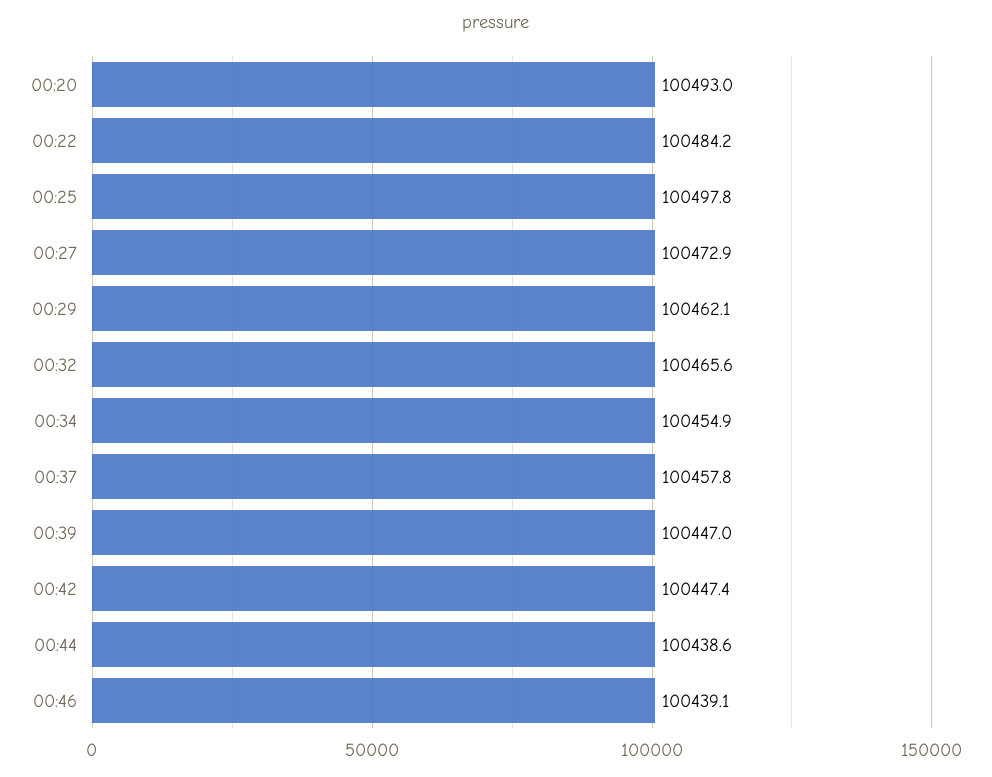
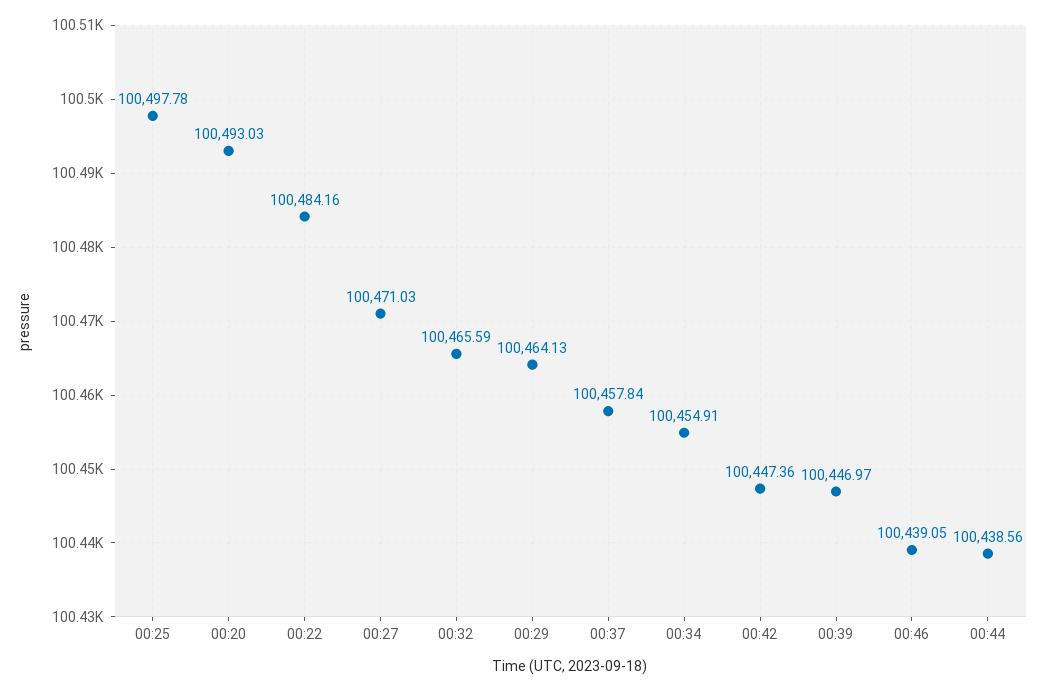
  {
    "00:20": 100493.03,
    "00:22": 100484.16,
    "00:25": 100497.78,
-   "00:27": 100472.9,
+   "00:27": 100471.03,
-   "00:29": 100462.1,
+   "00:29": 100464.13,
    "00:32": 100465.59,
    "00:34": 100454.91,
    "00:37": 100457.84,
    "00:39": 100446.97,
    "00:42": 100447.36,
    "00:44": 100438.56,
    "00:46": 100439.05
  }

